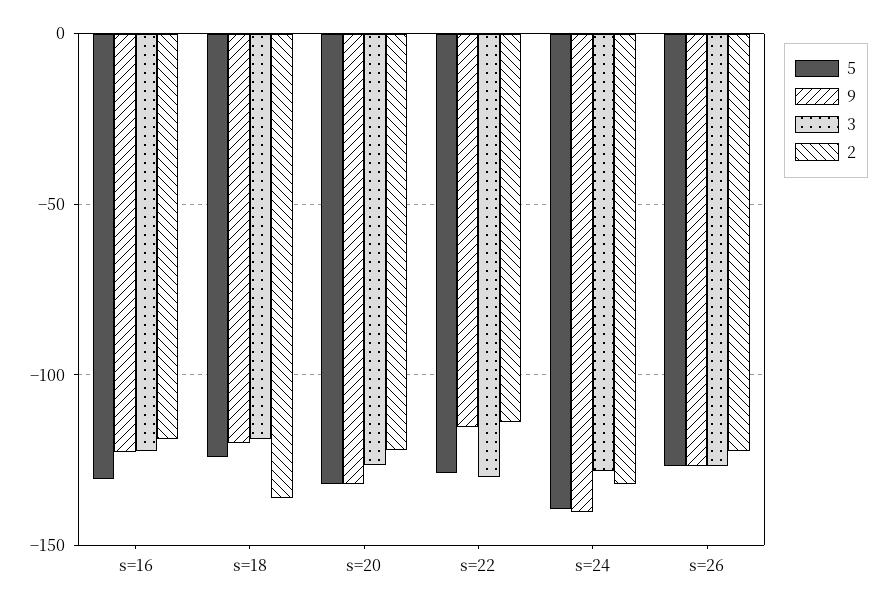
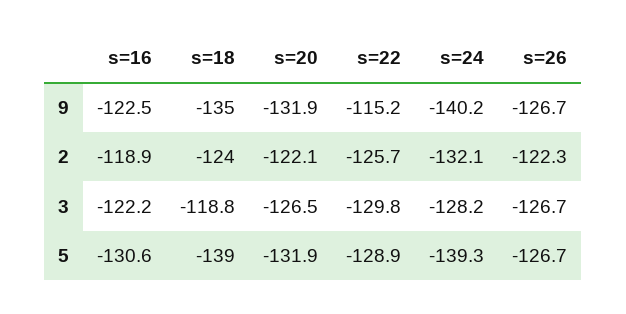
  {
    "5": {
      "s=16": -130.6,
-     "s=18": -125,
+     "s=18": -139,
      "s=20": -131.9,
      "s=22": -128.9,
      "s=24": -139.3,
      "s=26": -126.7
    },
    "9": {
      "s=16": -122.5,
-     "s=18": -120,
+     "s=18": -135,
      "s=20": -131.9,
      "s=22": -115.2,
      "s=24": -140.2,
      "s=26": -126.7
    },
    "3": {
      "s=16": -122.2,
      "s=18": -118.8,
      "s=20": -126.5,
      "s=22": -129.8,
      "s=24": -128.2,
      "s=26": -126.7
    },
    "2": {
      "s=16": -118.9,
-     "s=18": -135,
+     "s=18": -124,
      "s=20": -122.1,
-     "s=22": -115,
+     "s=22": -125.7,
      "s=24": -132.1,
      "s=26": -122.3
    }
  }

